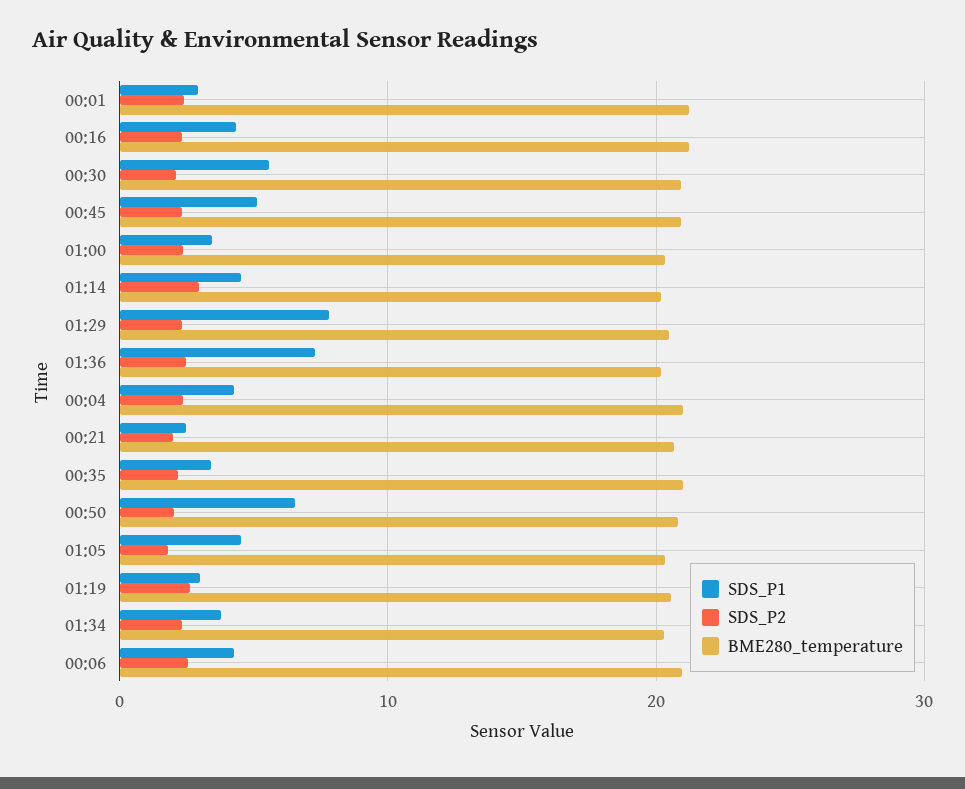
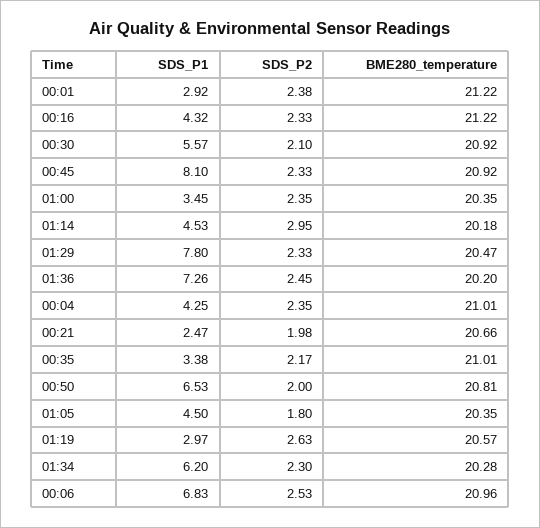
  {
    "SDS_P1": {
      "00:01": 2.92,
      "00:16": 4.32,
      "00:30": 5.57,
-     "00:45": 5,
+     "00:45": 8.1,
      "01:00": 3.45,
      "01:14": 4.53,
      "01:29": 7.8,
      "01:36": 7.26,
      "00:04": 4.25,
      "00:21": 2.47,
      "00:35": 3.38,
      "00:50": 6.53,
      "01:05": 4.5,
      "01:19": 2.97,
-     "01:34": 4,
+     "01:34": 6.2,
-     "00:06": 4
+     "00:06": 6.83
    },
    "SDS_P2": {
      "00:01": 2.38,
      "00:16": 2.33,
      "00:30": 2.1,
      "00:45": 2.33,
      "01:00": 2.35,
      "01:14": 2.95,
      "01:29": 2.33,
      "01:36": 2.45,
      "00:04": 2.35,
      "00:21": 1.98,
      "00:35": 2.17,
      "00:50": 2,
      "01:05": 1.8,
      "01:19": 2.63,
      "01:34": 2.3,
      "00:06": 2.53
    },
    "BME280_temperature": {
      "00:01": 21.22,
      "00:16": 21.22,
      "00:30": 20.92,
      "00:45": 20.92,
      "01:00": 20.35,
      "01:14": 20.18,
      "01:29": 20.47,
      "01:36": 20.2,
      "00:04": 21.01,
      "00:21": 20.66,
      "00:35": 21.01,
      "00:50": 20.81,
      "01:05": 20.35,
      "01:19": 20.57,
      "01:34": 20.28,
      "00:06": 20.96
    }
  }

